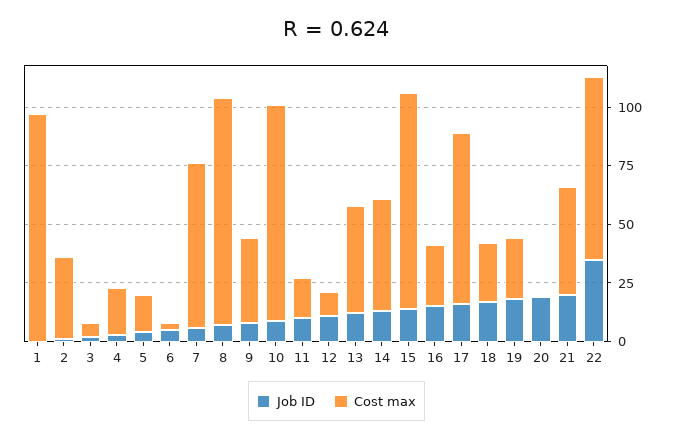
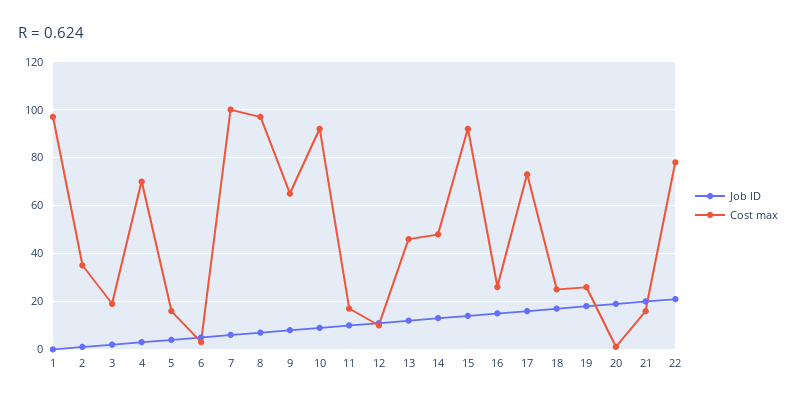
  {
    "Job ID": {
      "1": 0,
      "2": 0,
      "3": 0,
      "4": 5,
      "5": 5,
      "6": 5,
      "7": 5,
      "8": 5,
      "9": 10,
      "10": 10,
      "11": 10,
      "12": 10,
      "13": 10,
      "14": 15,
      "15": 15,
      "16": 15,
      "17": 15,
      "18": 15,
      "19": 20,
      "20": 20,
      "21": 20,
-     "22": 35
+     "22": 20
    },
    "Cost max": {
      "1": 95,
      "2": 35,
-     "3": 5,
+     "3": 20,
-     "4": 20,
+     "4": 70,
      "5": 15,
      "6": 5,
-     "7": 70,
+     "7": 100,
      "8": 95,
-     "9": 35,
+     "9": 65,
      "10": 90,
      "11": 15,
      "12": 10,
      "13": 45,
      "14": 50,
      "15": 90,
      "16": 25,
      "17": 75,
      "18": 25,
      "19": 25,
      "20": 0,
-     "21": 45,
+     "21": 15,
      "22": 80
    }
  }

